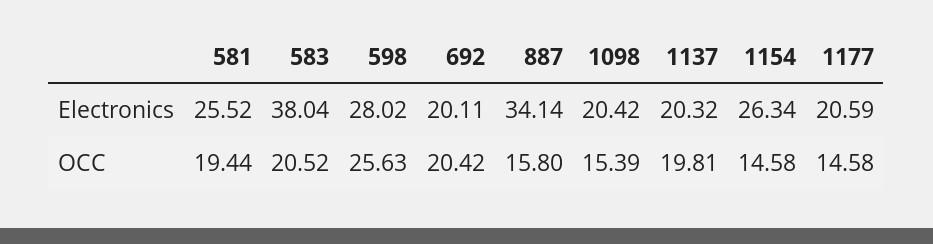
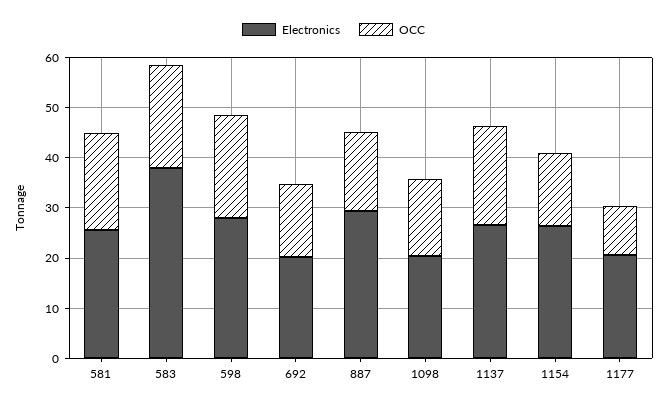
  {
    "Electronics": {
      "581": 25.52,
      "583": 38.04,
      "598": 28.02,
      "692": 20.11,
-     "887": 34.14,
+     "887": 30,
      "1098": 20.42,
-     "1137": 20.32,
+     "1137": 26,
      "1154": 26.34,
      "1177": 20.59
    },
    "OCC": {
      "581": 19.44,
      "583": 20.52,
-     "598": 25.63,
+     "598": 20,
-     "692": 20.42,
+     "692": 14,
      "887": 15.8,
      "1098": 15.39,
      "1137": 19.81,
      "1154": 14.58,
-     "1177": 14.58
+     "1177": 10
    }
  }

